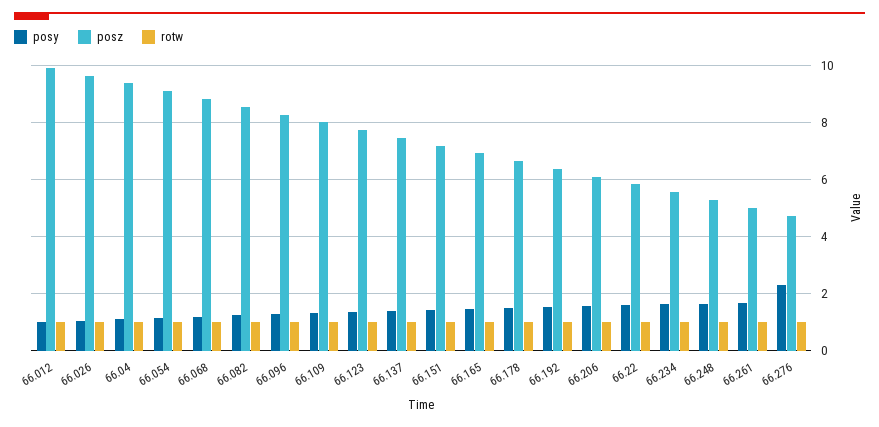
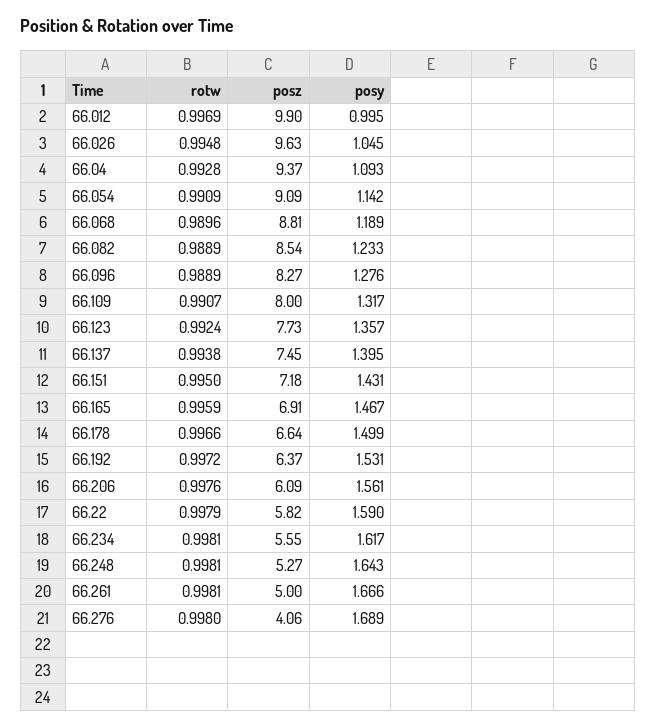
  {
    "posy": {
      "66.012": 0.995,
      "66.026": 1.045,
      "66.04": 1.093,
      "66.054": 1.142,
      "66.068": 1.189,
      "66.082": 1.233,
      "66.096": 1.276,
      "66.109": 1.317,
      "66.123": 1.357,
      "66.137": 1.395,
      "66.151": 1.431,
      "66.165": 1.467,
      "66.178": 1.499,
      "66.192": 1.531,
      "66.206": 1.561,
      "66.22": 1.59,
      "66.234": 1.617,
      "66.248": 1.643,
      "66.261": 1.666,
-     "66.276": 2.25
+     "66.276": 1.689
    },
    "posz": {
      "66.012": 9.9,
      "66.026": 9.63,
      "66.04": 9.37,
      "66.054": 9.09,
      "66.068": 8.81,
      "66.082": 8.54,
      "66.096": 8.27,
      "66.109": 8,
      "66.123": 7.73,
      "66.137": 7.45,
      "66.151": 7.18,
      "66.165": 6.91,
      "66.178": 6.64,
      "66.192": 6.37,
      "66.206": 6.09,
      "66.22": 5.82,
      "66.234": 5.55,
      "66.248": 5.27,
      "66.261": 5,
-     "66.276": 4.75
+     "66.276": 4.06
    },
    "rotw": {
      "66.012": 0.9969,
      "66.026": 0.9948,
      "66.04": 0.9928,
      "66.054": 0.9909,
      "66.068": 0.9896,
      "66.082": 0.9889,
      "66.096": 0.9889,
      "66.109": 0.9907,
      "66.123": 0.9924,
      "66.137": 0.9938,
      "66.151": 0.995,
      "66.165": 0.9959,
      "66.178": 0.9966,
      "66.192": 0.9972,
      "66.206": 0.9976,
      "66.22": 0.9979,
      "66.234": 0.9981,
      "66.248": 0.9981,
      "66.261": 0.9981,
      "66.276": 0.998
    }
  }

